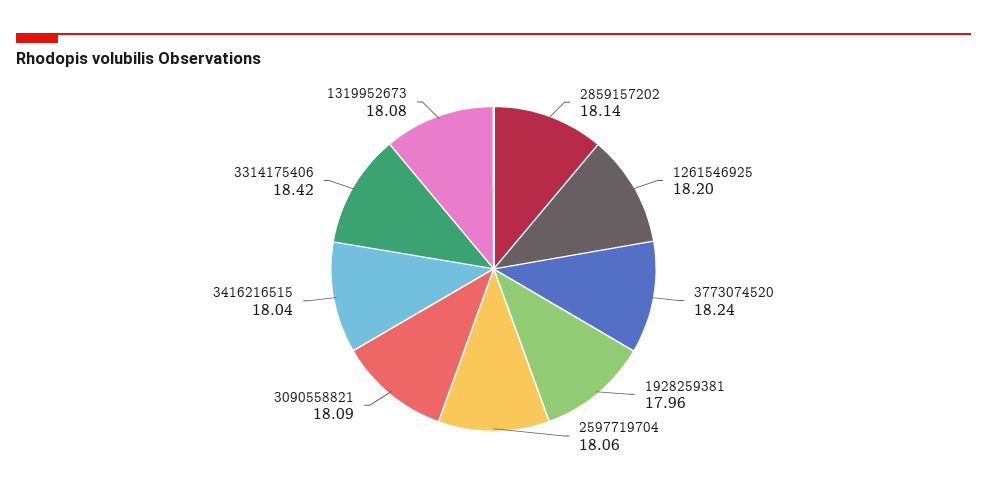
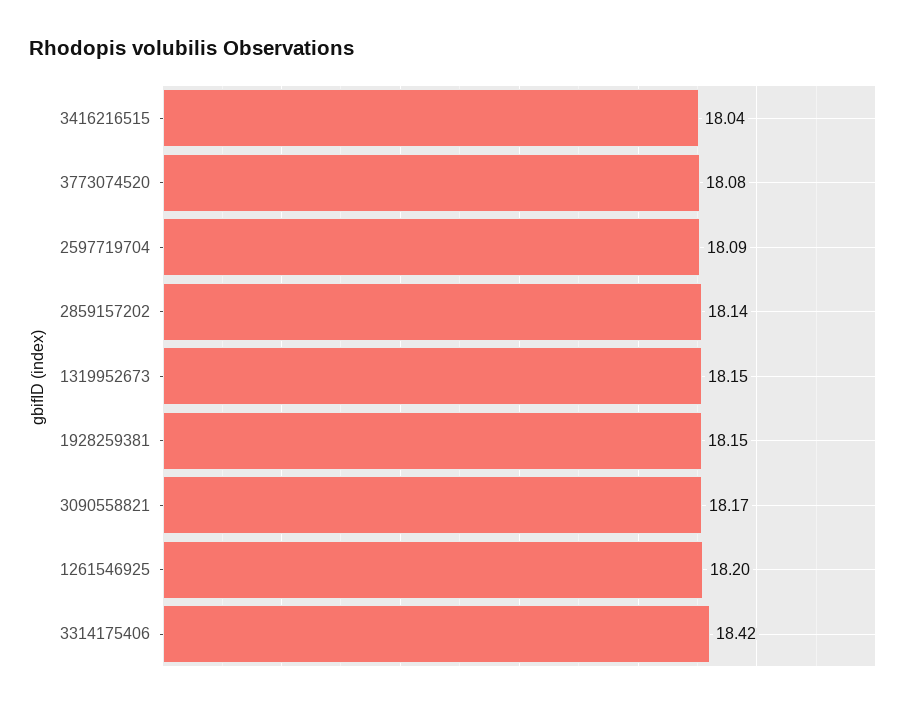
  {
    "2859157202": 18.14,
    "1261546925": 18.2,
-   "3773074520": 18.24,
+   "3773074520": 18.08,
-   "1928259381": 17.96,
+   "1928259381": 18.15,
-   "2597719704": 18.06,
+   "2597719704": 18.09,
-   "3090558821": 18.09,
+   "3090558821": 18.17,
    "3416216515": 18.04,
    "3314175406": 18.42,
-   "1319952673": 18.08
+   "1319952673": 18.15
  }

